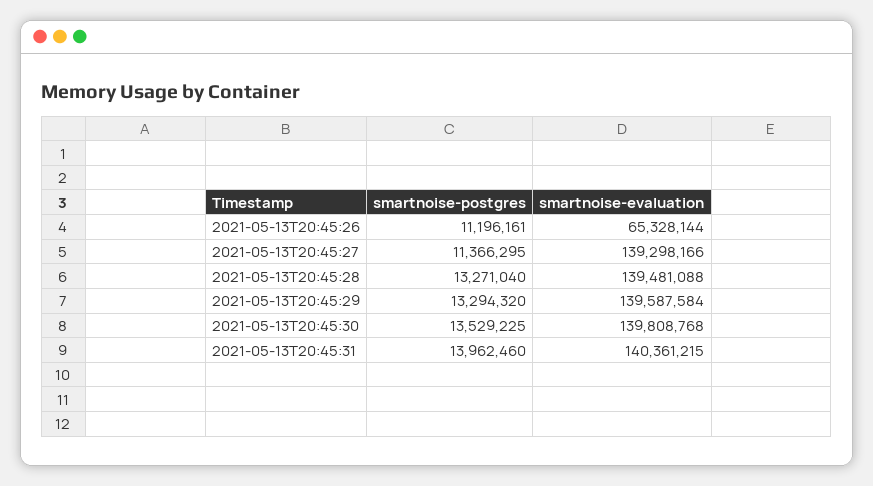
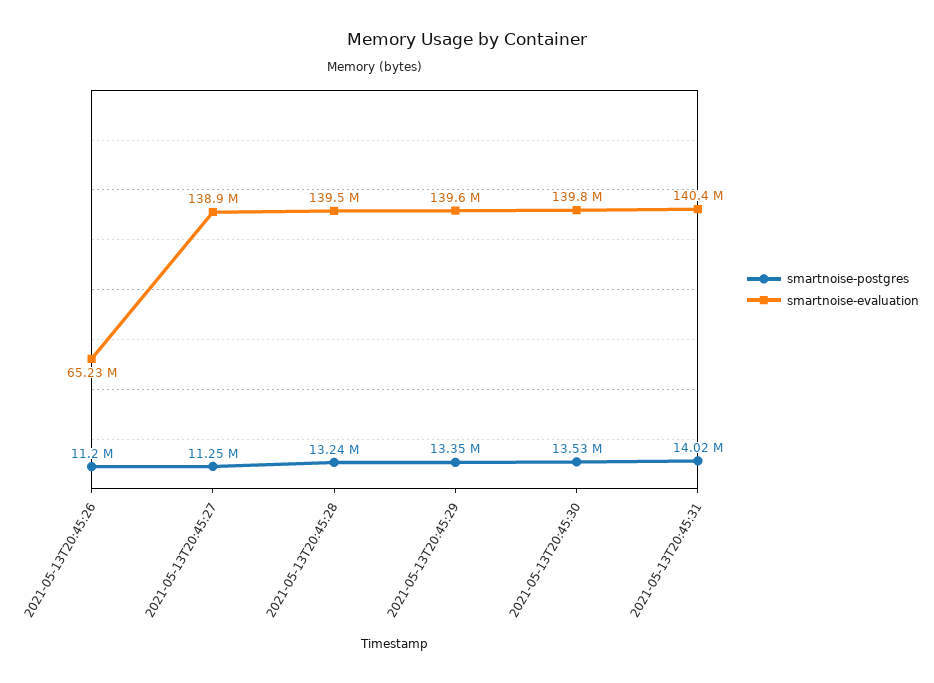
  {
    "smartnoise-postgres": {
      "2021-05-13T20:45:26": 11196161,
-     "2021-05-13T20:45:27": 11366295,
+     "2021-05-13T20:45:27": 11250000,
-     "2021-05-13T20:45:28": 13271040,
+     "2021-05-13T20:45:28": 13240000,
-     "2021-05-13T20:45:29": 13294320,
+     "2021-05-13T20:45:29": 13350000,
      "2021-05-13T20:45:30": 13529225,
-     "2021-05-13T20:45:31": 13962460
+     "2021-05-13T20:45:31": 14020000
    },
    "smartnoise-evaluation": {
-     "2021-05-13T20:45:26": 65328144,
+     "2021-05-13T20:45:26": 65230000,
-     "2021-05-13T20:45:27": 139298166,
+     "2021-05-13T20:45:27": 138900000,
      "2021-05-13T20:45:28": 139481088,
      "2021-05-13T20:45:29": 139587584,
      "2021-05-13T20:45:30": 139808768,
      "2021-05-13T20:45:31": 140361215
    }
  }

